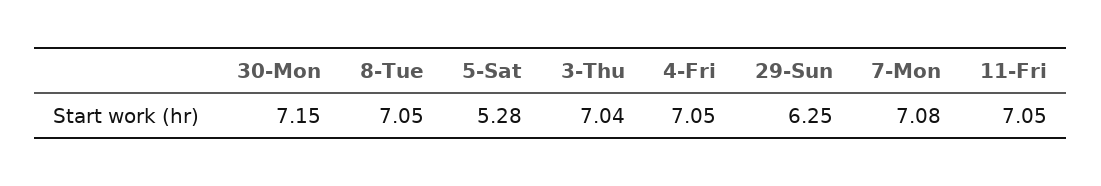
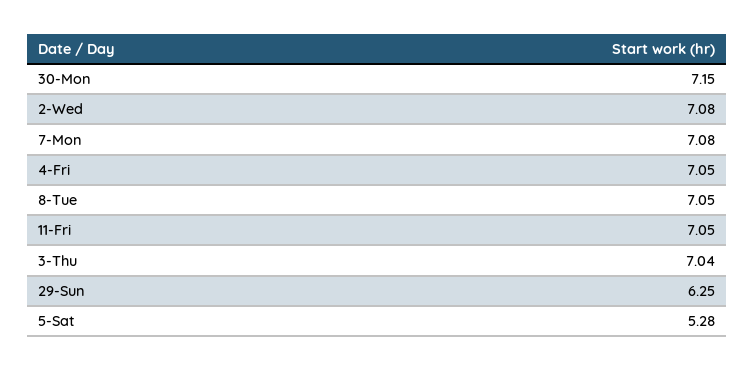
  {
    "30-Mon": 7.15,
    "8-Tue": 7.05,
    "5-Sat": 5.28,
    "3-Thu": 7.04,
    "4-Fri": 7.05,
    "29-Sun": 6.25,
    "7-Mon": 7.08,
-   "11-Fri": 7.05
+   "11-Fri": 7.05,
+   "2-Wed": 7.08
  }

